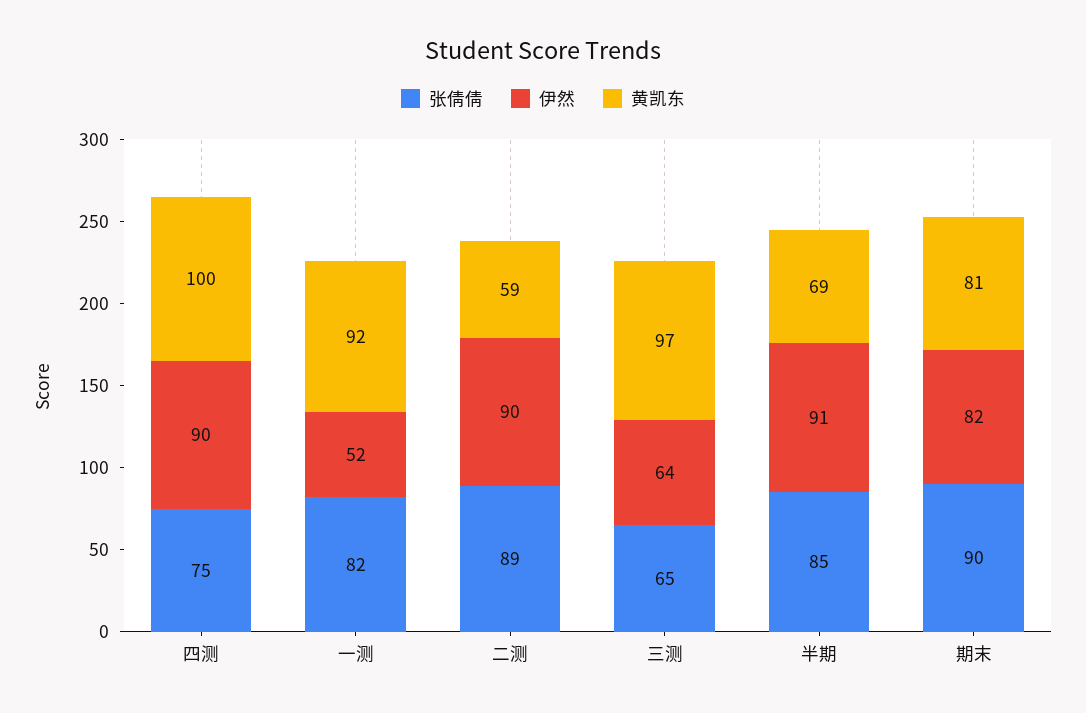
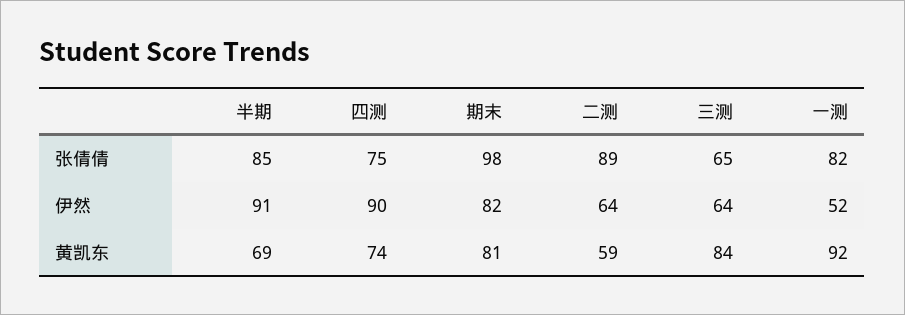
  {
    "张倩倩": {
      "四测": 75,
      "一测": 82,
      "二测": 89,
      "三测": 65,
      "半期": 85,
-     "期末": 90
+     "期末": 98
    },
    "伊然": {
      "四测": 90,
      "一测": 52,
-     "二测": 90,
+     "二测": 64,
      "三测": 64,
      "半期": 91,
      "期末": 82
    },
    "黄凯东": {
-     "四测": 100,
+     "四测": 74,
      "一测": 92,
      "二测": 59,
-     "三测": 97,
+     "三测": 84,
      "半期": 69,
      "期末": 81
    }
  }

